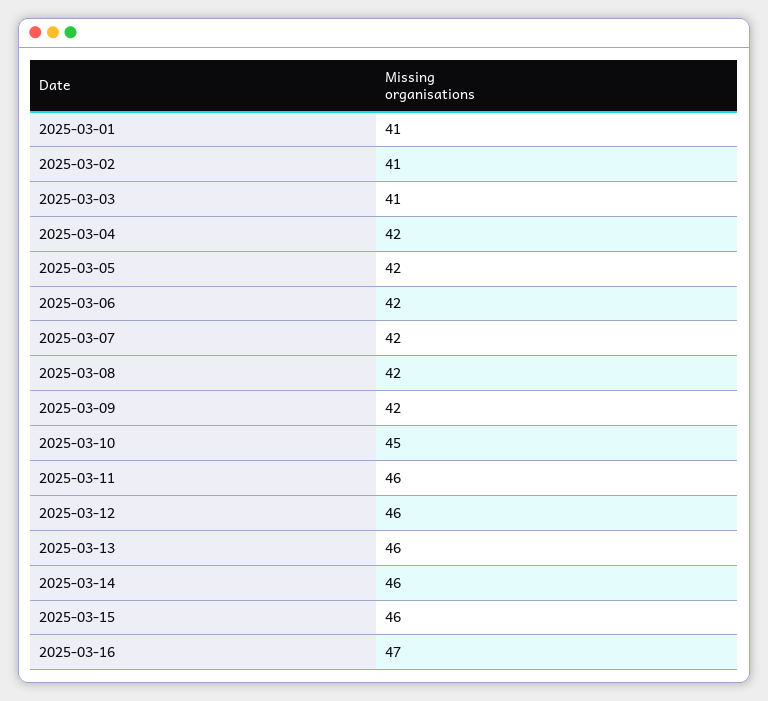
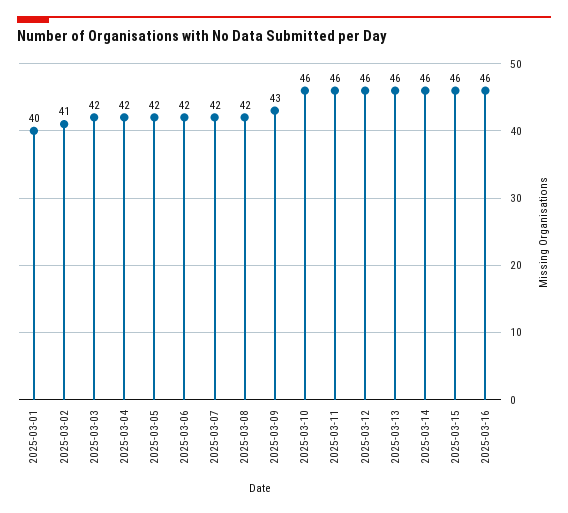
  {
-   "2025-03-01": 41,
+   "2025-03-01": 40,
    "2025-03-02": 41,
-   "2025-03-03": 41,
+   "2025-03-03": 42,
    "2025-03-04": 42,
    "2025-03-05": 42,
    "2025-03-06": 42,
    "2025-03-07": 42,
    "2025-03-08": 42,
-   "2025-03-09": 42,
+   "2025-03-09": 43,
-   "2025-03-10": 45,
+   "2025-03-10": 46,
    "2025-03-11": 46,
    "2025-03-12": 46,
    "2025-03-13": 46,
    "2025-03-14": 46,
    "2025-03-15": 46,
-   "2025-03-16": 47
+   "2025-03-16": 46
  }

